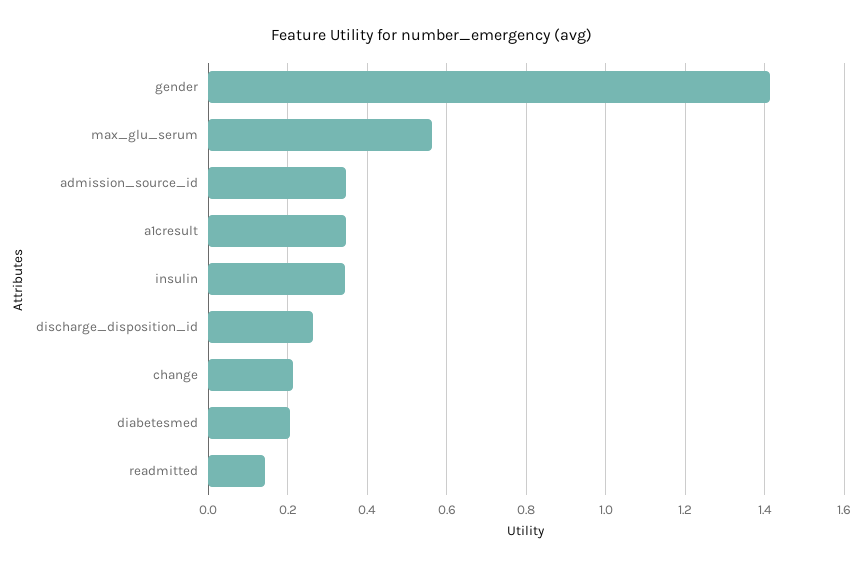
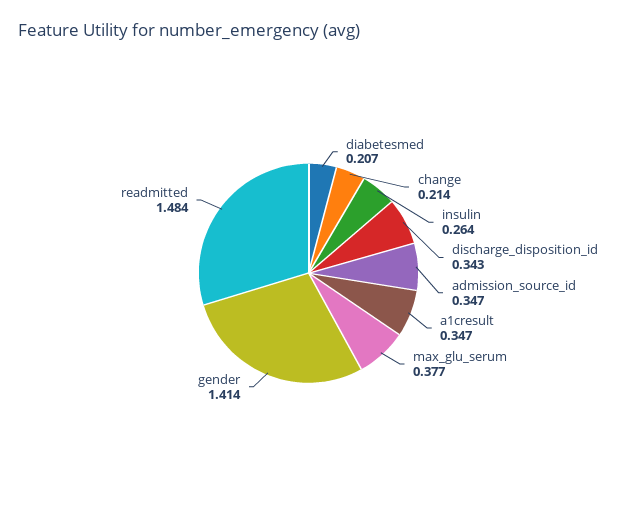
  {
    "gender": 1.414,
-   "max_glu_serum": 0.56,
+   "max_glu_serum": 0.377,
    "admission_source_id": 0.347,
    "a1cresult": 0.347,
-   "insulin": 0.34,
+   "insulin": 0.264,
-   "discharge_disposition_id": 0.26,
+   "discharge_disposition_id": 0.343,
    "change": 0.214,
    "diabetesmed": 0.207,
-   "readmitted": 0.14
+   "readmitted": 1.484
  }

